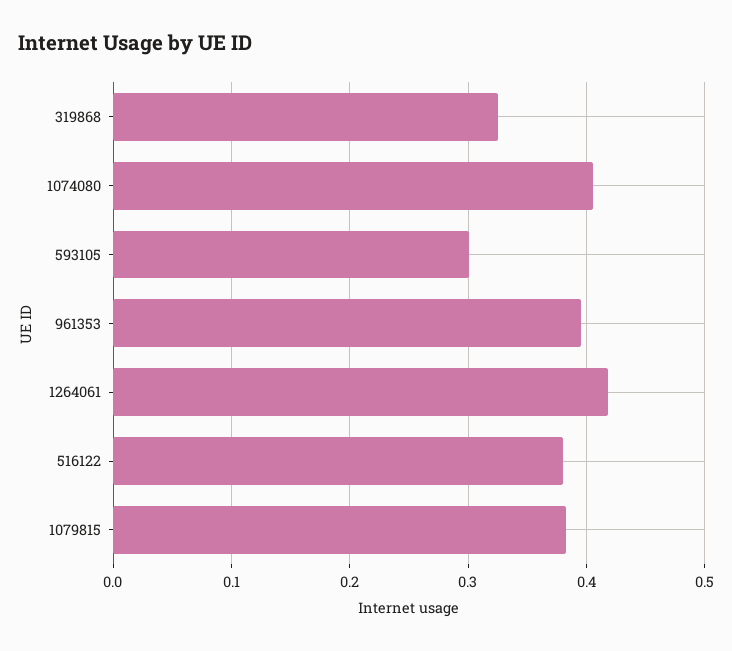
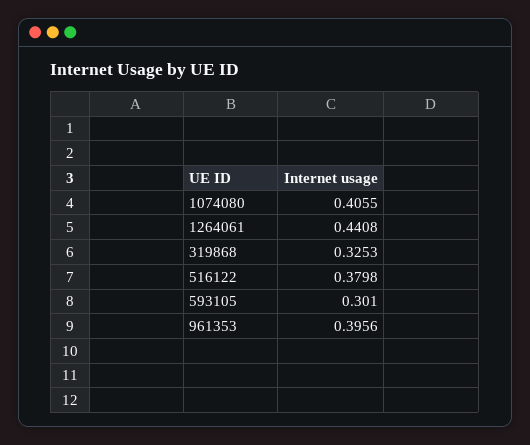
  {
    "319868": 0.3253,
    "1074080": 0.4055,
    "593105": 0.301,
    "961353": 0.3956,
-   "1264061": 0.42,
+   "1264061": 0.4408,
-   "516122": 0.3798,
+   "516122": 0.3798
-   "1079815": 0.38
  }

